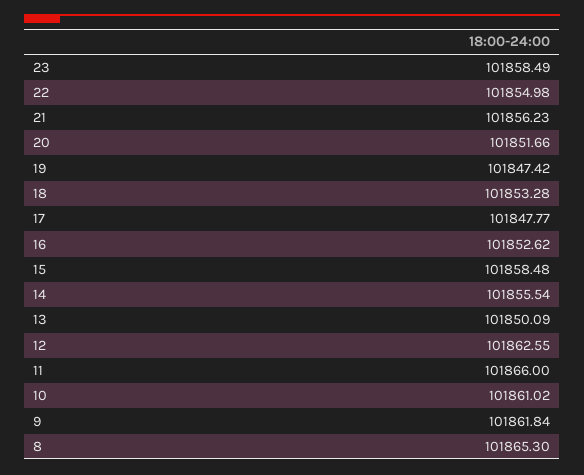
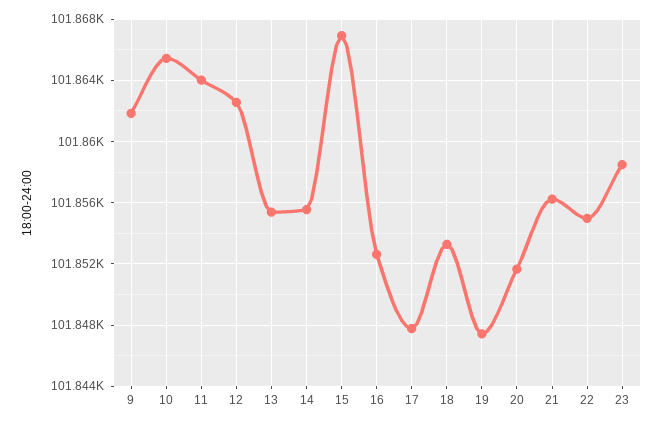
  {
    "23": 101858.49,
    "22": 101854.98,
    "21": 101856.23,
    "20": 101851.66,
    "19": 101847.42,
    "18": 101853.28,
    "17": 101847.77,
    "16": 101852.62,
-   "15": 101858.48,
+   "15": 101867,
    "14": 101855.54,
-   "13": 101850.09,
+   "13": 101855.5,
    "12": 101862.55,
-   "11": 101866,
+   "11": 101864,
-   "10": 101861.02,
+   "10": 101865.5,
-   "9": 101861.84,
+   "9": 101861.84
-   "8": 101865.3
  }

